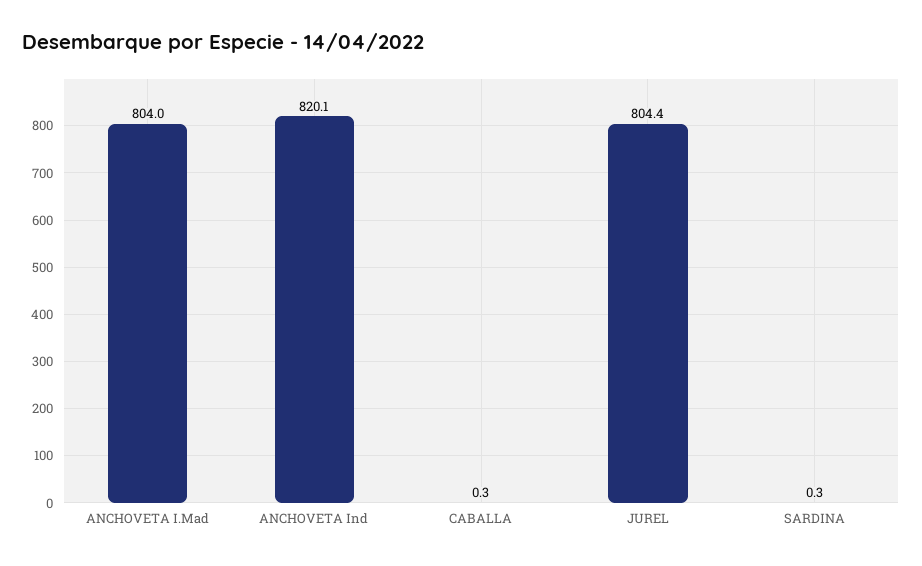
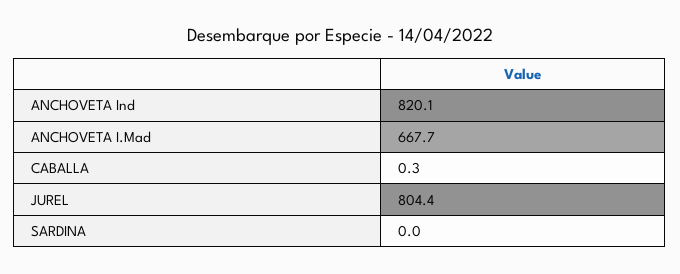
  {
-   "ANCHOVETA I.Mad": 804,
+   "ANCHOVETA I.Mad": 667.7,
    "ANCHOVETA Ind": 820.1,
    "CABALLA": 0.3,
    "JUREL": 804.4,
-   "SARDINA": 0.3
+   "SARDINA": 0
  }

